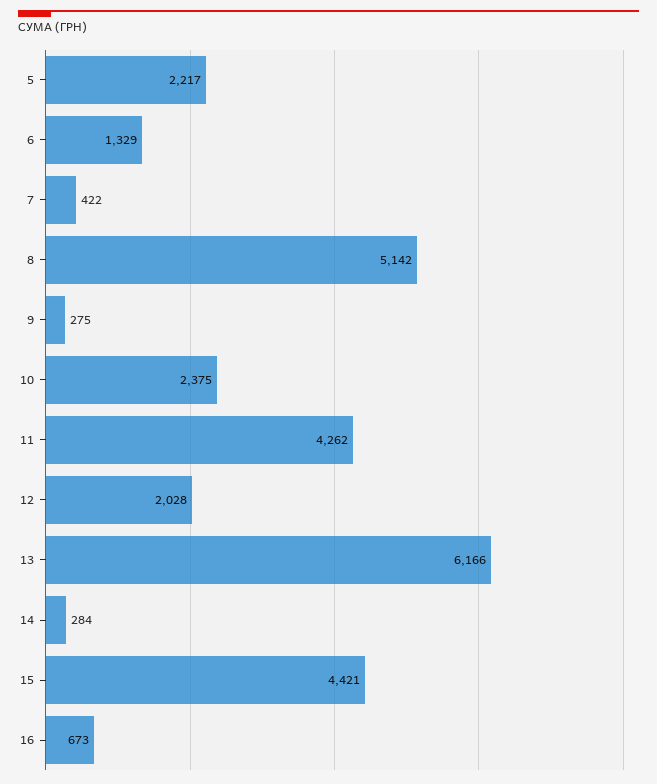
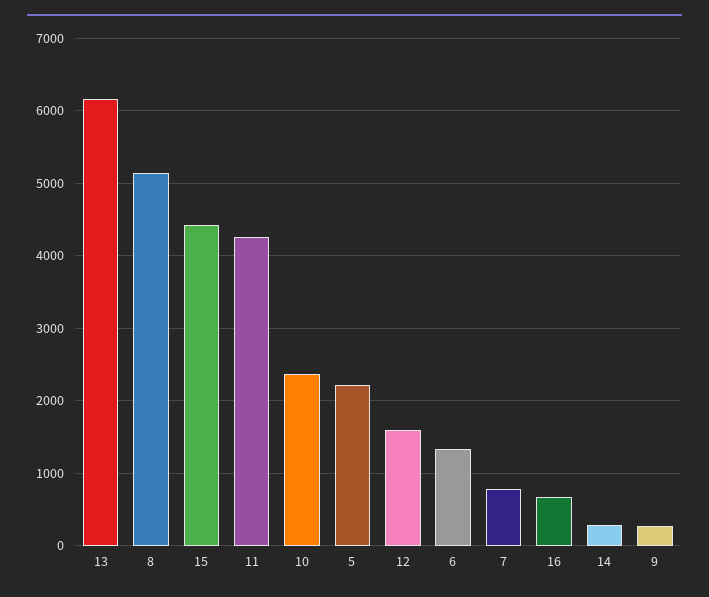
  {
    "5": 2217,
    "6": 1329,
-   "7": 422,
+   "7": 800,
    "8": 5142,
    "9": 275,
    "10": 2375,
    "11": 4262,
-   "12": 2028,
+   "12": 1600,
    "13": 6166,
    "14": 284,
    "15": 4421,
    "16": 673
  }

